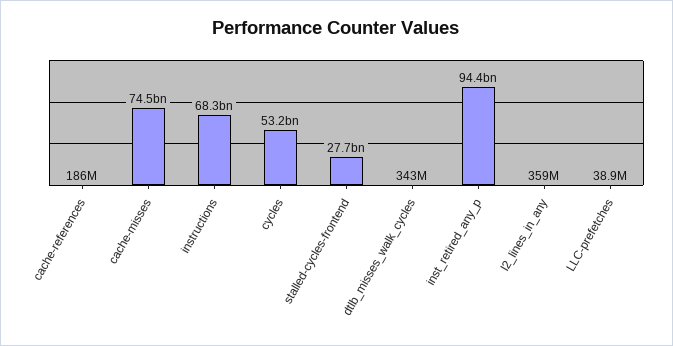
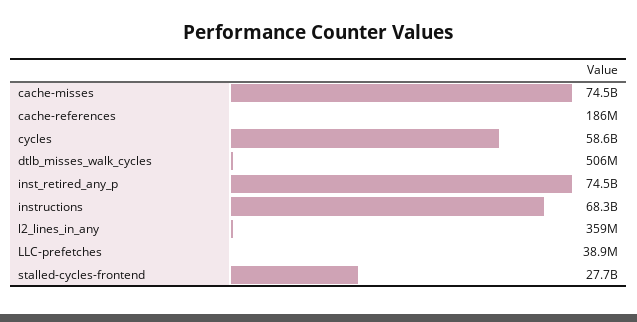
  {
    "cache-references": 186000000,
    "cache-misses": 74500000000,
    "instructions": 68300000000,
-   "cycles": 53200000000,
+   "cycles": 58600000000,
    "stalled-cycles-frontend": 27700000000,
-   "dtlb_misses_walk_cycles": 343000000,
+   "dtlb_misses_walk_cycles": 506000000,
-   "inst_retired_any_p": 94400000000,
+   "inst_retired_any_p": 74500000000,
    "l2_lines_in_any": 359000000,
    "LLC-prefetches": 38900000
  }

